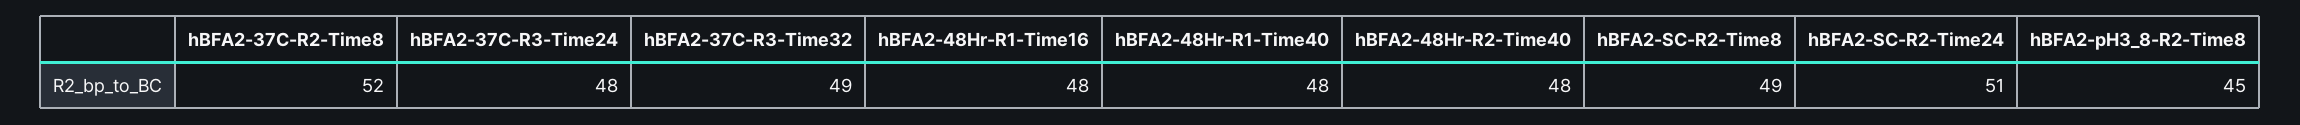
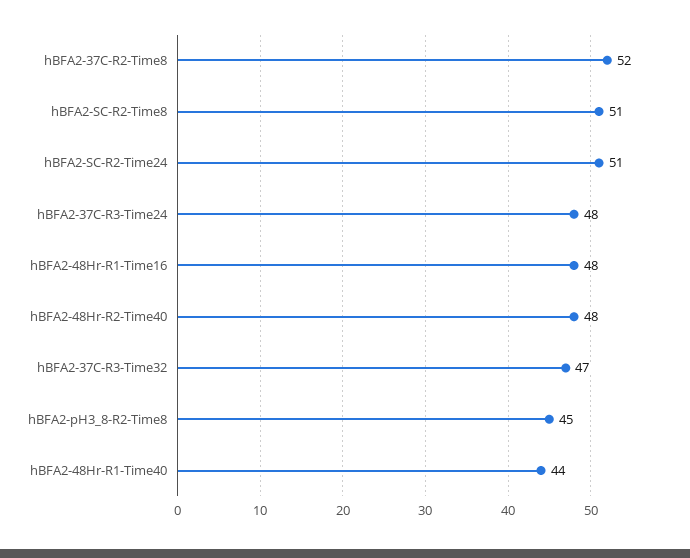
  {
    "hBFA2-37C-R2-Time8": 52,
    "hBFA2-37C-R3-Time24": 48,
-   "hBFA2-37C-R3-Time32": 49,
+   "hBFA2-37C-R3-Time32": 47,
    "hBFA2-48Hr-R1-Time16": 48,
-   "hBFA2-48Hr-R1-Time40": 48,
+   "hBFA2-48Hr-R1-Time40": 44,
    "hBFA2-48Hr-R2-Time40": 48,
-   "hBFA2-SC-R2-Time8": 49,
+   "hBFA2-SC-R2-Time8": 51,
    "hBFA2-SC-R2-Time24": 51,
    "hBFA2-pH3_8-R2-Time8": 45
  }

